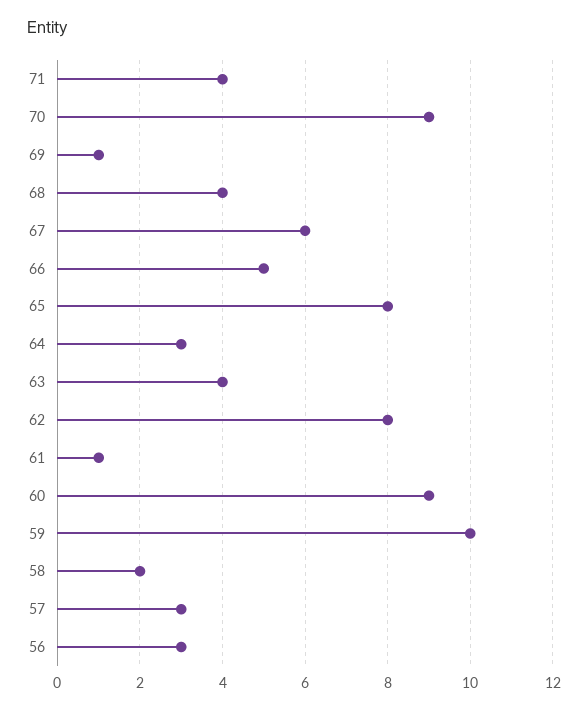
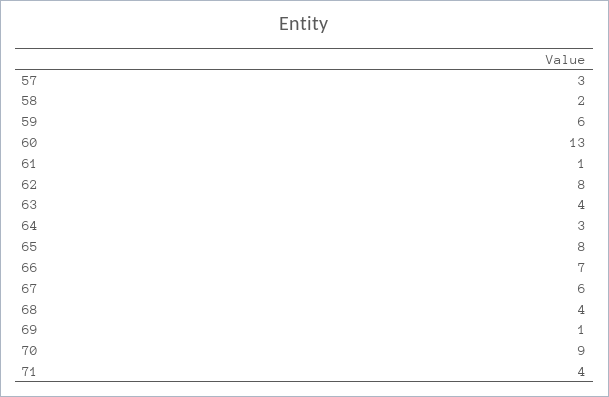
  {
    "71": 4,
    "70": 9,
    "69": 1,
    "68": 4,
    "67": 6,
-   "66": 5,
+   "66": 7,
    "65": 8,
    "64": 3,
    "63": 4,
    "62": 8,
    "61": 1,
-   "60": 9,
+   "60": 13,
-   "59": 10,
+   "59": 6,
    "58": 2,
-   "57": 3,
+   "57": 3
-   "56": 3
  }

